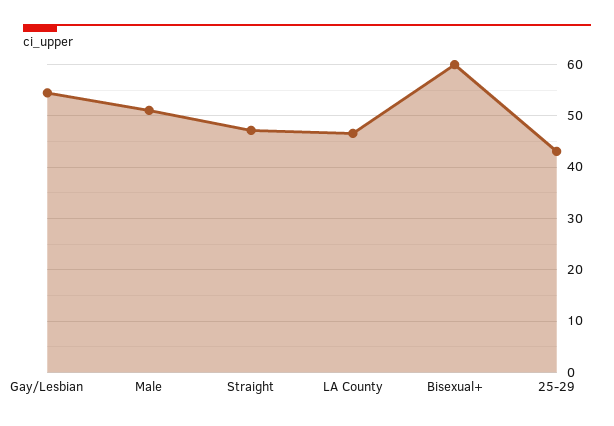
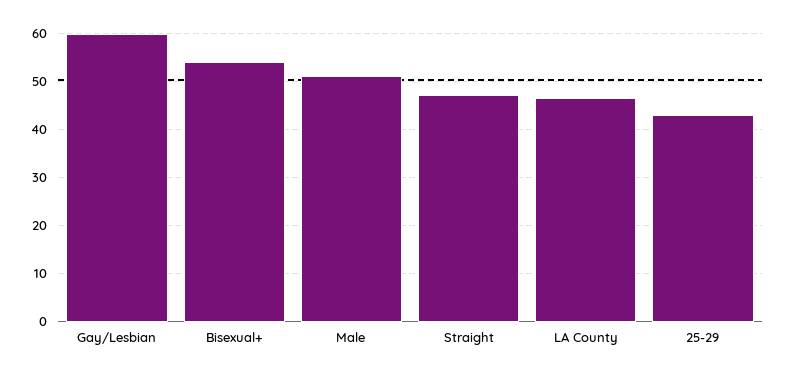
  {
-   "Gay/Lesbian": 54,
+   "Gay/Lesbian": 60,
    "Male": 52,
    "Straight": 48,
    "LA County": 46,
-   "Bisexual+": 60,
+   "Bisexual+": 54,
    "25-29": 44
  }

